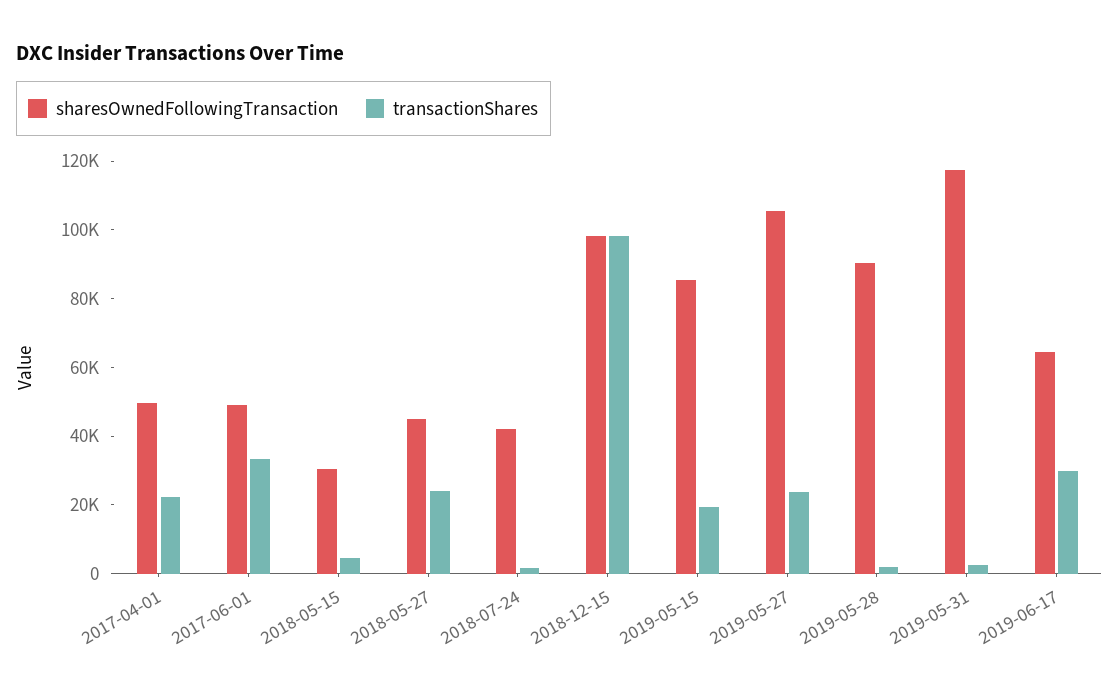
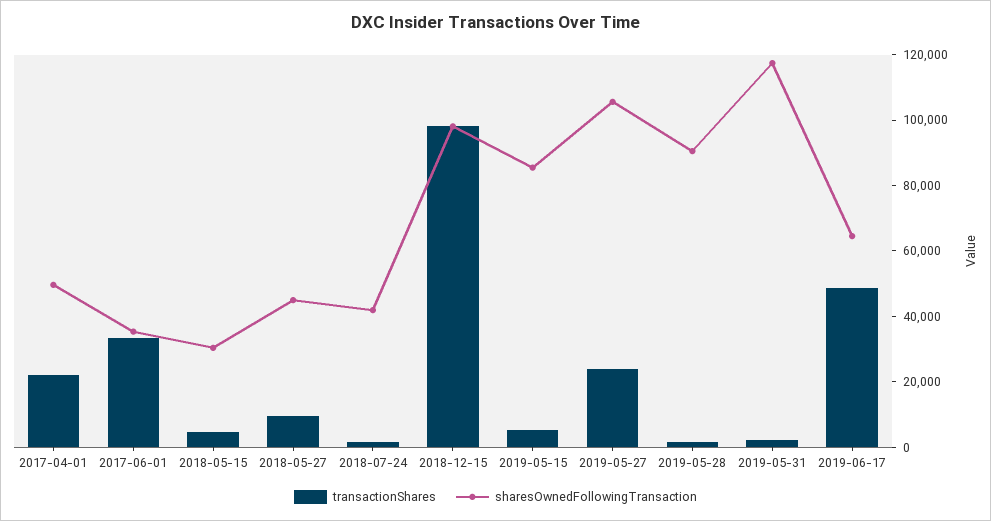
  {
    "sharesOwnedFollowingTransaction": {
      "2017-04-01": 50000,
-     "2017-06-01": 50000,
+     "2017-06-01": 35000,
      "2018-05-15": 30000,
      "2018-05-27": 45000,
      "2018-07-24": 40000,
      "2018-12-15": 100000,
      "2019-05-15": 85000,
      "2019-05-27": 105000,
      "2019-05-28": 90000,
      "2019-05-31": 115000,
      "2019-06-17": 65000
    },
    "transactionShares": {
      "2017-04-01": 20000,
      "2017-06-01": 35000,
      "2018-05-15": 5000,
-     "2018-05-27": 25000,
+     "2018-05-27": 10000,
      "2018-07-24": 0,
      "2018-12-15": 100000,
-     "2019-05-15": 20000,
+     "2019-05-15": 5000,
      "2019-05-27": 25000,
      "2019-05-28": 0,
      "2019-05-31": 0,
-     "2019-06-17": 30000
+     "2019-06-17": 50000
    }
  }

